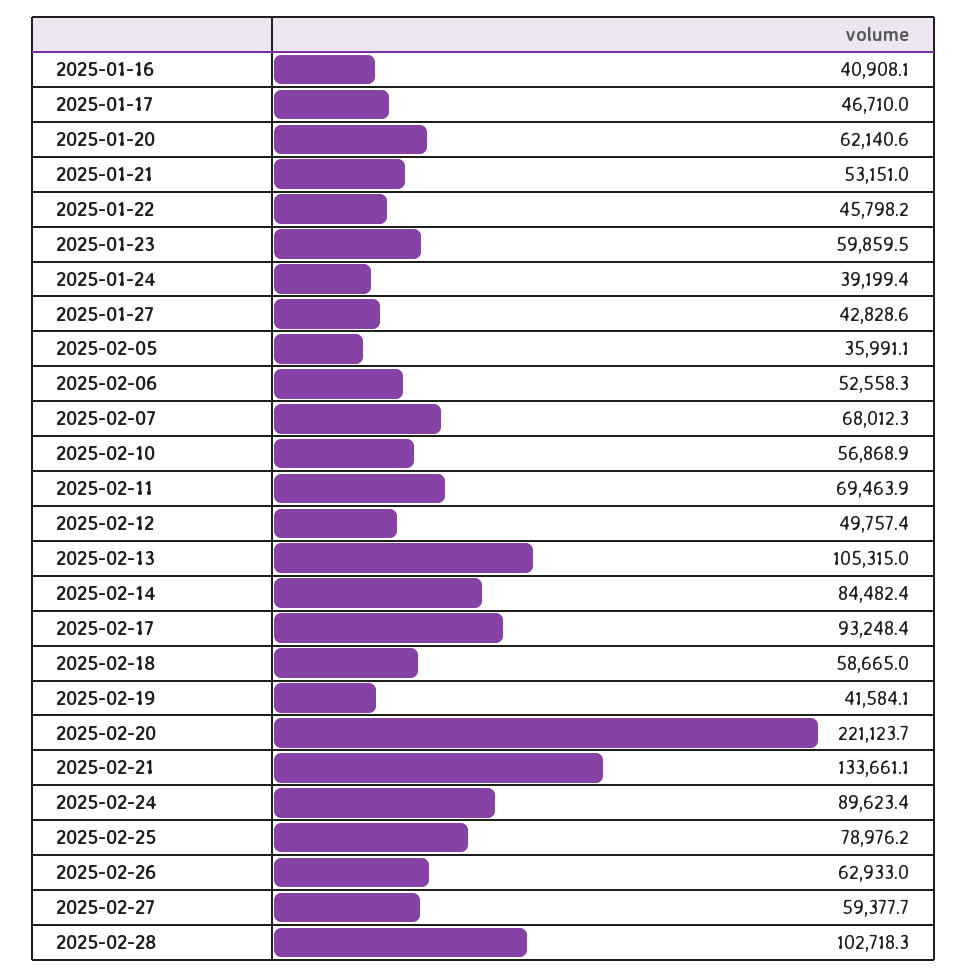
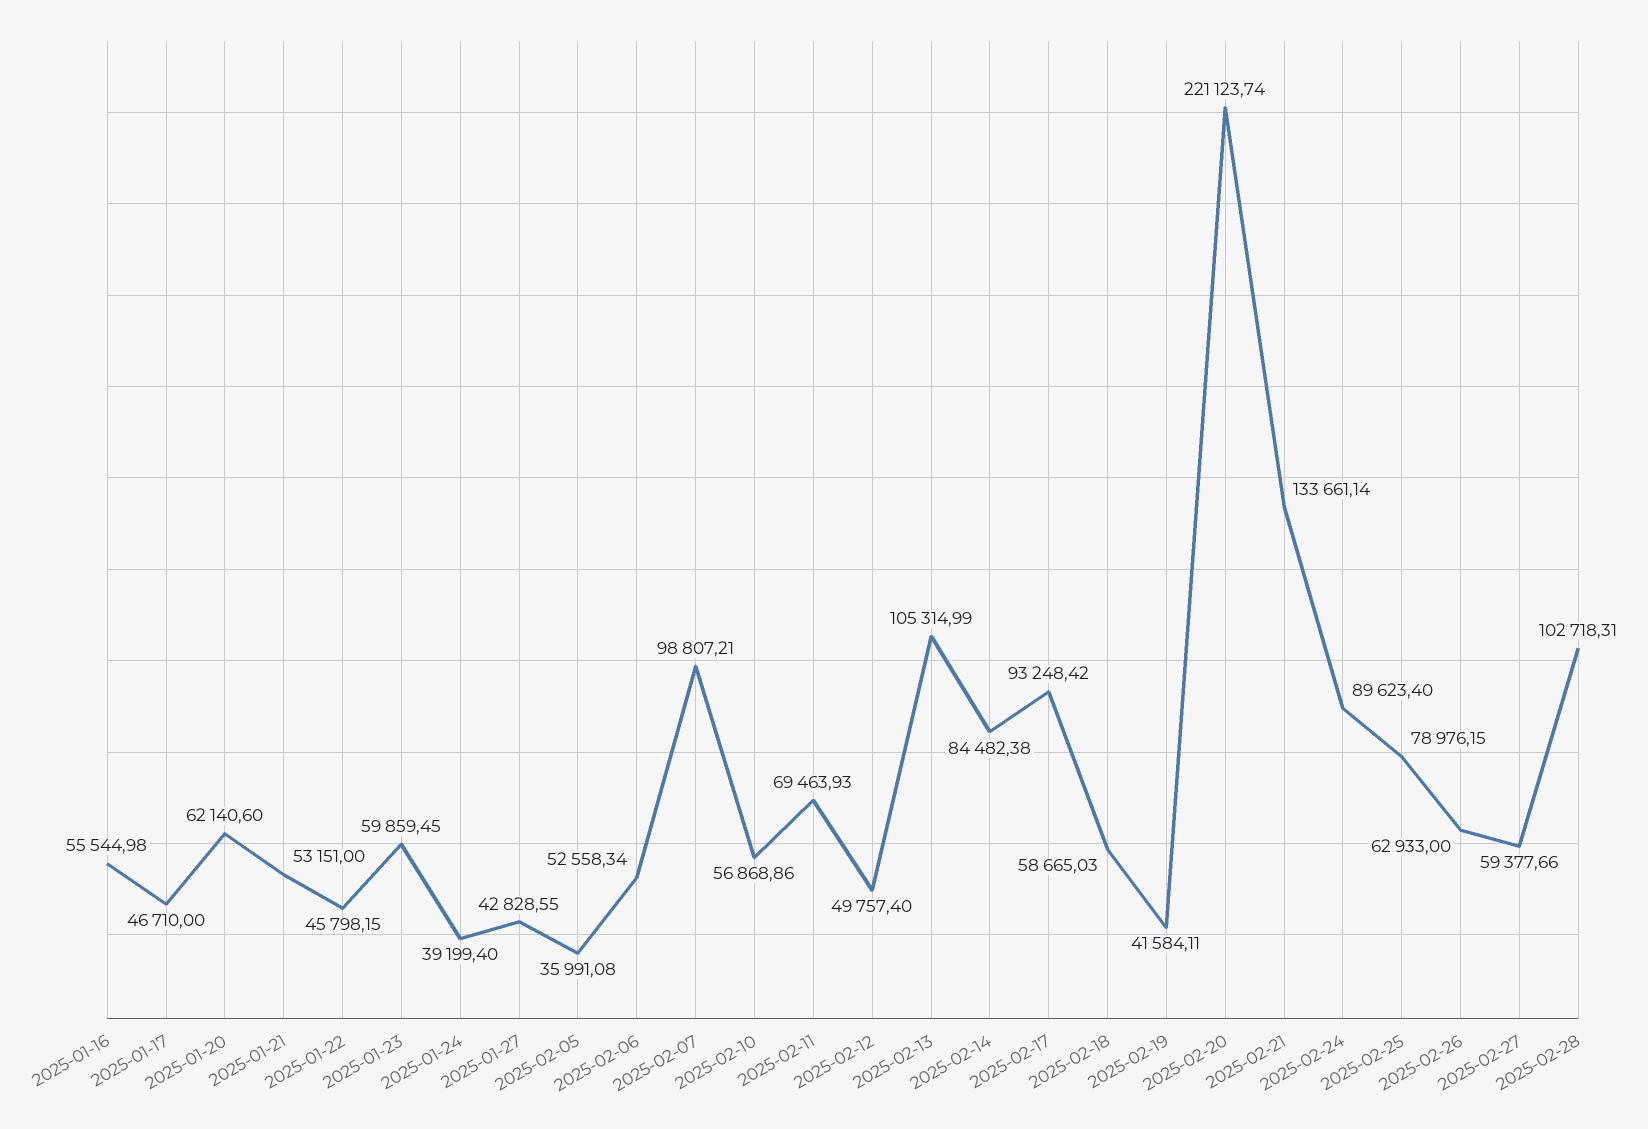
  {
-   "2025-01-16": 40908.1,
+   "2025-01-16": 55544.98,
    "2025-01-17": 46710,
    "2025-01-20": 62140.6,
    "2025-01-21": 53151,
    "2025-01-22": 45798.15,
    "2025-01-23": 59859.45,
    "2025-01-24": 39199.4,
    "2025-01-27": 42828.55,
    "2025-02-05": 35991.08,
    "2025-02-06": 52558.34,
-   "2025-02-07": 68012.3,
+   "2025-02-07": 98807.21,
    "2025-02-10": 56868.86,
    "2025-02-11": 69463.93,
    "2025-02-12": 49757.4,
    "2025-02-13": 105314.99,
    "2025-02-14": 84482.38,
    "2025-02-17": 93248.42,
    "2025-02-18": 58665.03,
    "2025-02-19": 41584.11,
    "2025-02-20": 221123.74,
    "2025-02-21": 133661.14,
    "2025-02-24": 89623.4,
    "2025-02-25": 78976.15,
    "2025-02-26": 62933,
    "2025-02-27": 59377.66,
    "2025-02-28": 102718.31
  }

